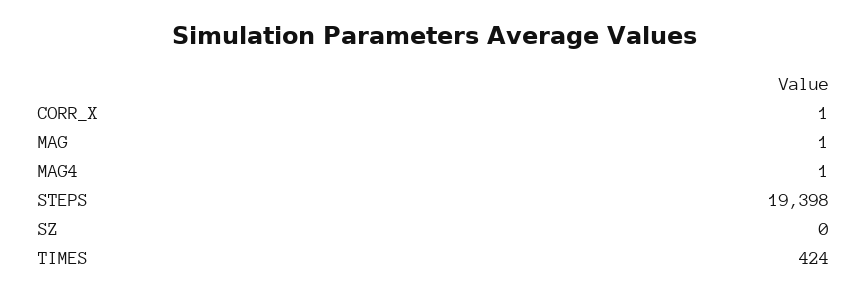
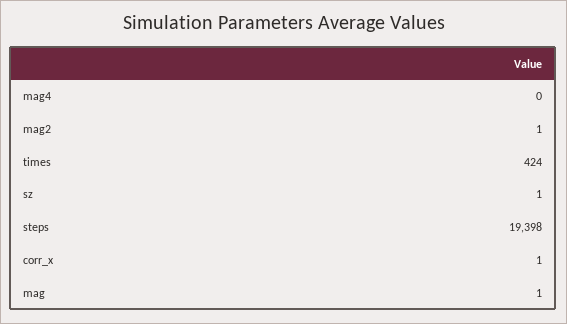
  {
    "CORR_X": 1,
    "MAG": 1,
-   "MAG4": 1,
+   "MAG4": 0,
    "STEPS": 19398,
-   "SZ": 0,
+   "SZ": 1,
-   "TIMES": 424
+   "TIMES": 424,
+   "mag2": 1
  }

